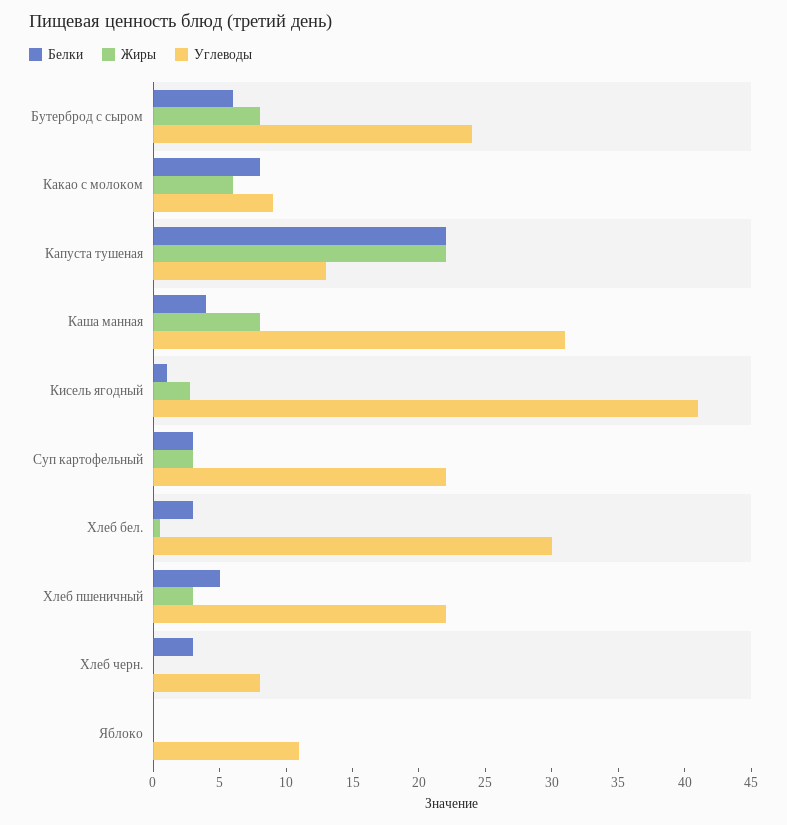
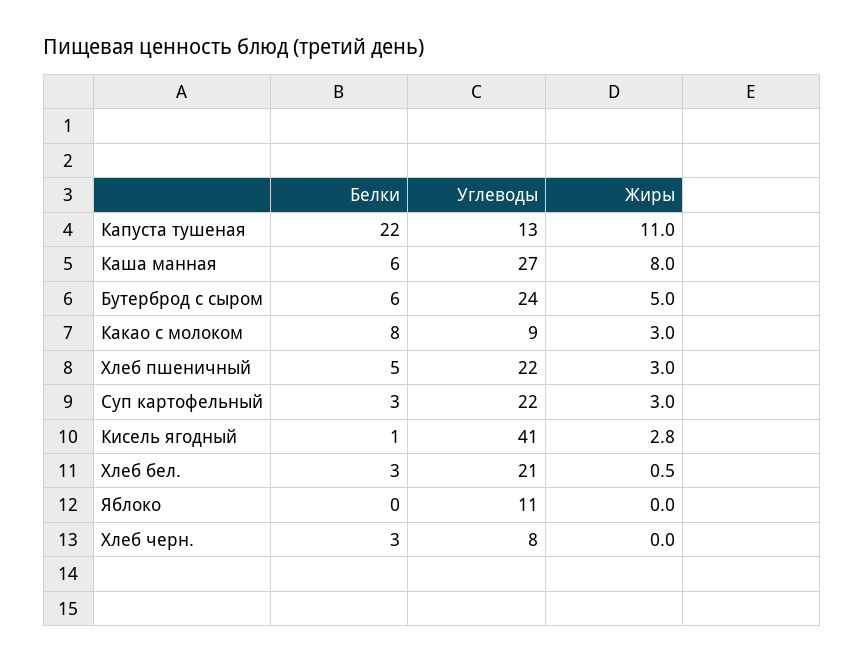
  {
    "Белки": {
      "Бутерброд с сыром": 6,
      "Какао с молоком": 8,
      "Капуста тушеная": 22,
-     "Каша манная": 4,
+     "Каша манная": 6,
      "Кисель ягодный": 1,
      "Суп картофельный": 3,
      "Хлеб бел.": 3,
      "Хлеб пшеничный": 5,
      "Хлеб черн.": 3,
      "Яблоко": 0
    },
    "Жиры": {
-     "Бутерброд с сыром": 8,
+     "Бутерброд с сыром": 5,
-     "Какао с молоком": 6,
+     "Какао с молоком": 3,
-     "Капуста тушеная": 22,
+     "Капуста тушеная": 11,
      "Каша манная": 8,
      "Кисель ягодный": 2.8,
      "Суп картофельный": 3,
      "Хлеб бел.": 0.5,
      "Хлеб пшеничный": 3,
      "Хлеб черн.": 0,
      "Яблоко": 0
    },
    "Углеводы": {
      "Бутерброд с сыром": 24,
      "Какао с молоком": 9,
      "Капуста тушеная": 13,
-     "Каша манная": 31,
+     "Каша манная": 27,
      "Кисель ягодный": 41,
      "Суп картофельный": 22,
-     "Хлеб бел.": 30,
+     "Хлеб бел.": 21,
      "Хлеб пшеничный": 22,
      "Хлеб черн.": 8,
      "Яблоко": 11
    }
  }

